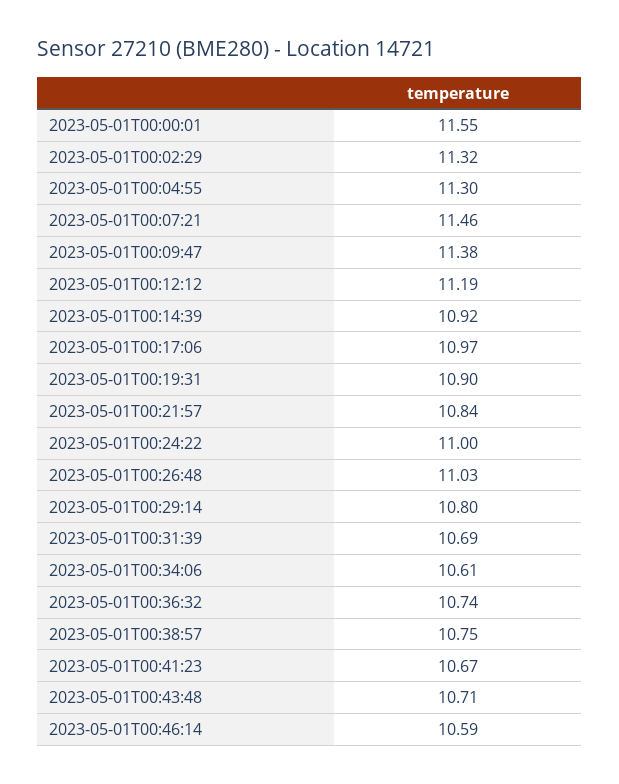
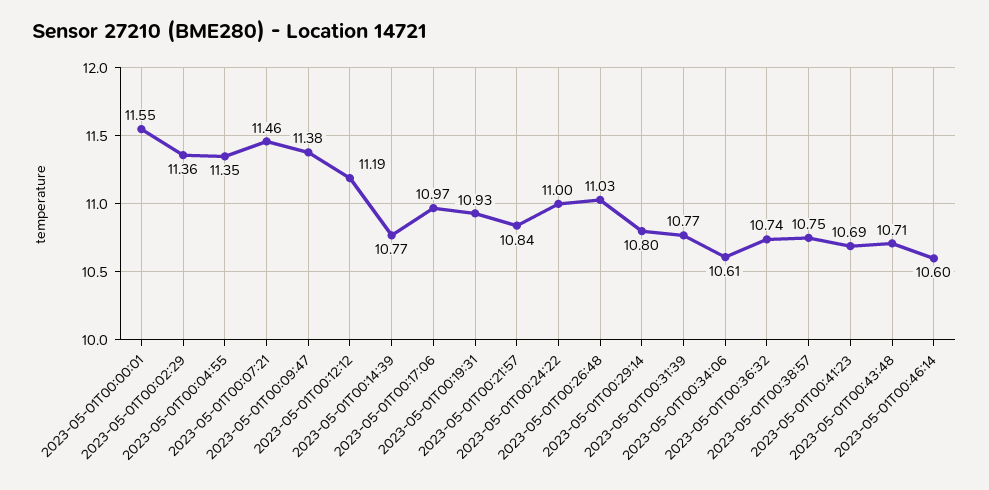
  {
    "2023-05-01T00:00:01": 11.55,
-   "2023-05-01T00:02:29": 11.32,
+   "2023-05-01T00:02:29": 11.36,
-   "2023-05-01T00:04:55": 11.3,
+   "2023-05-01T00:04:55": 11.35,
    "2023-05-01T00:07:21": 11.46,
    "2023-05-01T00:09:47": 11.38,
    "2023-05-01T00:12:12": 11.19,
-   "2023-05-01T00:14:39": 10.92,
+   "2023-05-01T00:14:39": 10.77,
    "2023-05-01T00:17:06": 10.97,
-   "2023-05-01T00:19:31": 10.9,
+   "2023-05-01T00:19:31": 10.93,
    "2023-05-01T00:21:57": 10.84,
    "2023-05-01T00:24:22": 11,
    "2023-05-01T00:26:48": 11.03,
    "2023-05-01T00:29:14": 10.8,
-   "2023-05-01T00:31:39": 10.69,
+   "2023-05-01T00:31:39": 10.77,
    "2023-05-01T00:34:06": 10.61,
    "2023-05-01T00:36:32": 10.74,
    "2023-05-01T00:38:57": 10.75,
-   "2023-05-01T00:41:23": 10.67,
+   "2023-05-01T00:41:23": 10.69,
    "2023-05-01T00:43:48": 10.71,
-   "2023-05-01T00:46:14": 10.59
+   "2023-05-01T00:46:14": 10.6
  }

